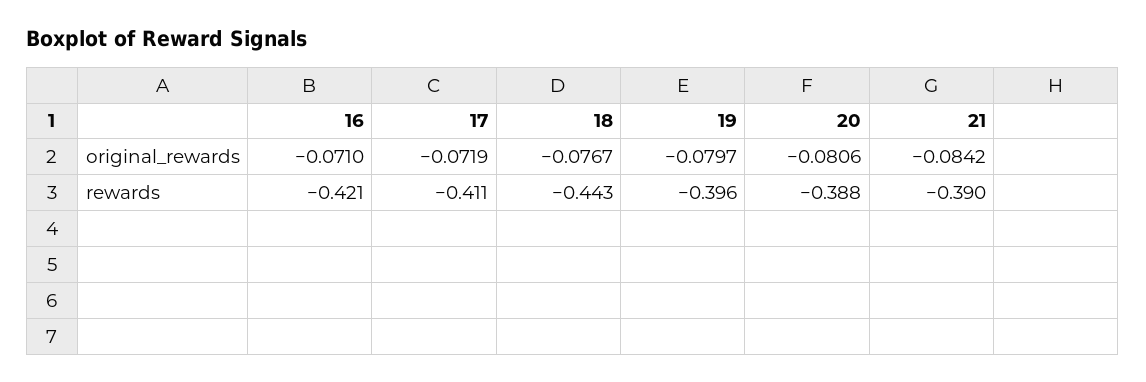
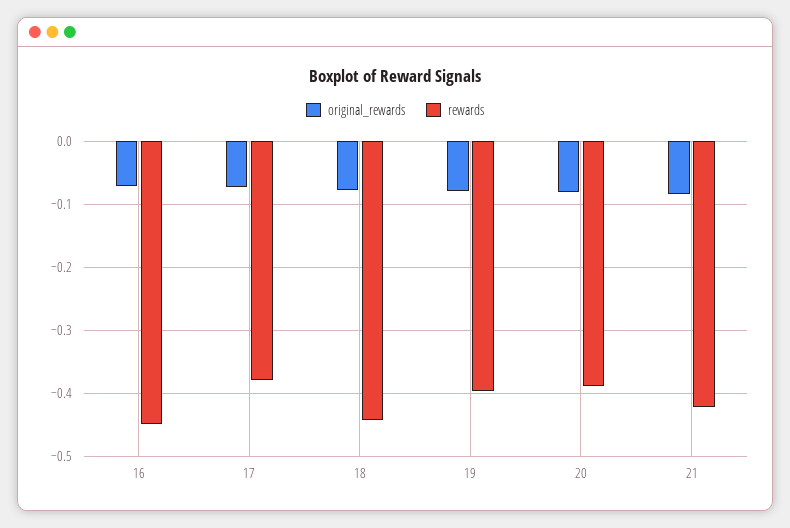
  {
    "original_rewards": {
      "16": -0.071,
      "17": -0.0719,
      "18": -0.0767,
      "19": -0.0797,
      "20": -0.0806,
      "21": -0.0842
    },
    "rewards": {
-     "16": -0.421,
+     "16": -0.45,
-     "17": -0.411,
+     "17": -0.38,
      "18": -0.443,
      "19": -0.396,
      "20": -0.388,
-     "21": -0.39
+     "21": -0.42
    }
  }

